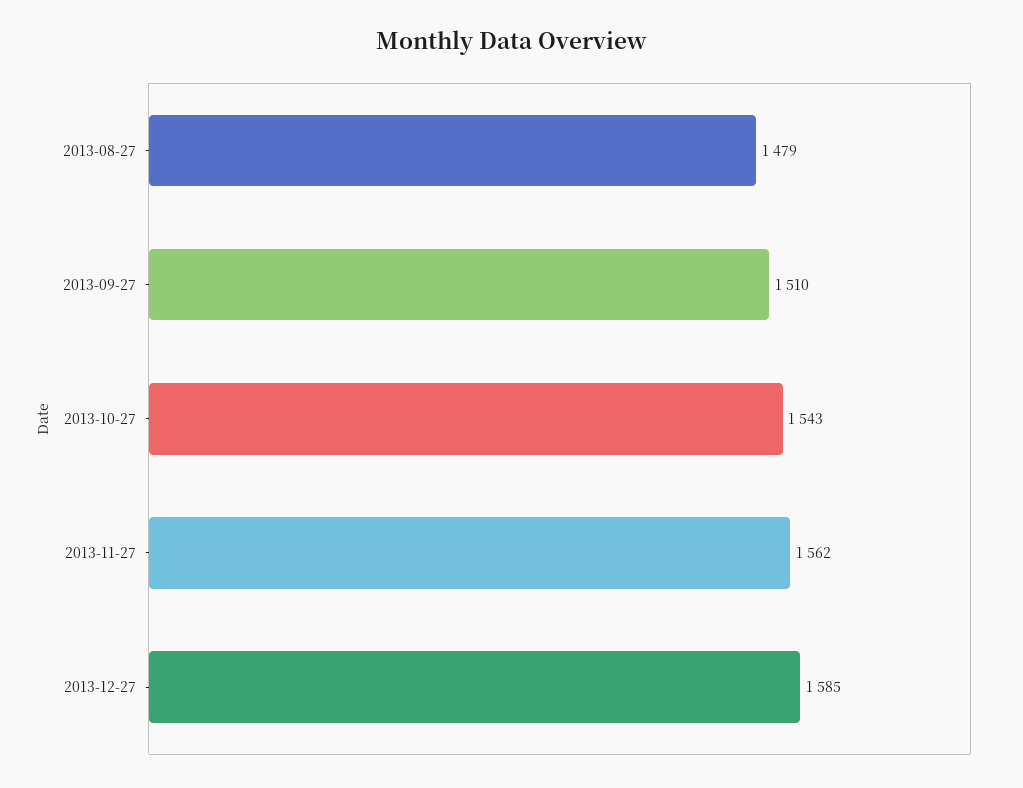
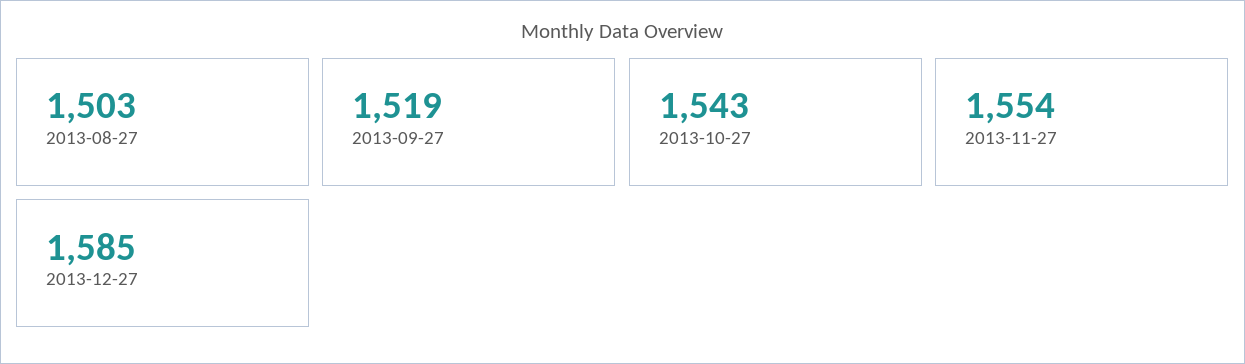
  {
-   "2013-08-27": 1479,
+   "2013-08-27": 1503,
-   "2013-09-27": 1510,
+   "2013-09-27": 1519,
    "2013-10-27": 1543,
-   "2013-11-27": 1562,
+   "2013-11-27": 1554,
    "2013-12-27": 1585
  }

